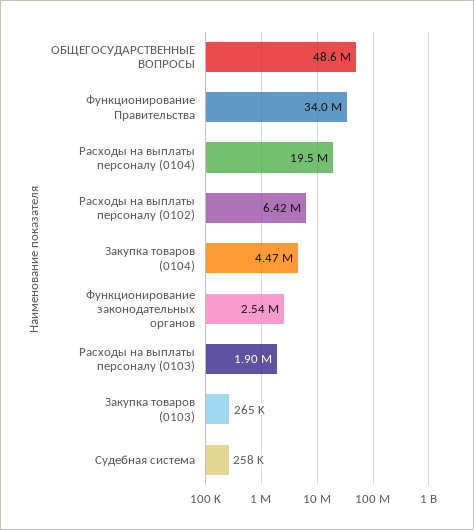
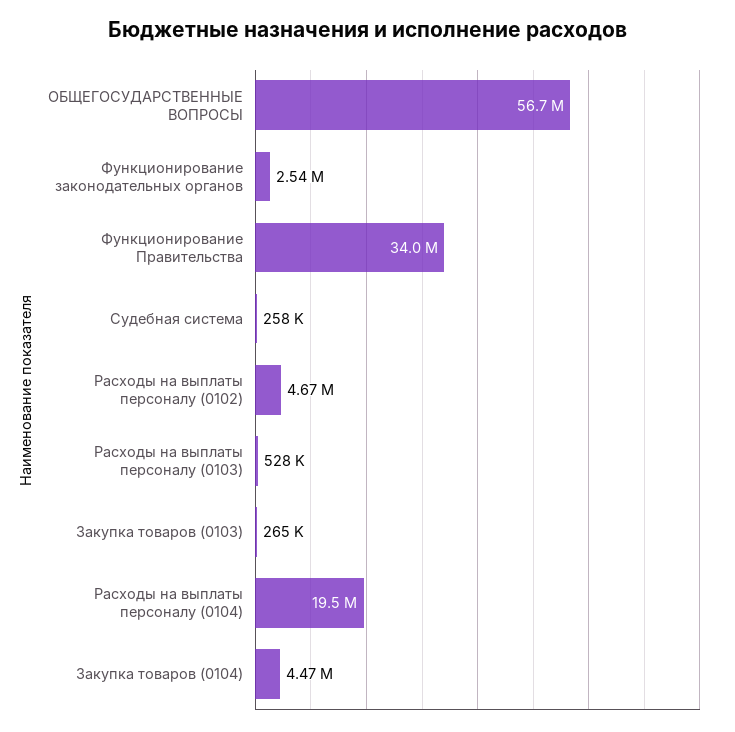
  {
-   "ОБЩЕГОСУДАРСТВЕННЫЕ ВОПРОСЫ": 48600000,
+   "ОБЩЕГОСУДАРСТВЕННЫЕ ВОПРОСЫ": 56700000,
    "Функционирование Правительства": 34000000,
    "Расходы на выплаты персоналу (0104)": 19500000,
-   "Расходы на выплаты персоналу (0102)": 6420000,
+   "Расходы на выплаты персоналу (0102)": 4670000,
    "Закупка товаров (0104)": 4470000,
    "Функционирование законодательных органов": 2540000,
-   "Расходы на выплаты персоналу (0103)": 1900000,
+   "Расходы на выплаты персоналу (0103)": 528000,
    "Закупка товаров (0103)": 265000,
    "Судебная система": 258000
  }

